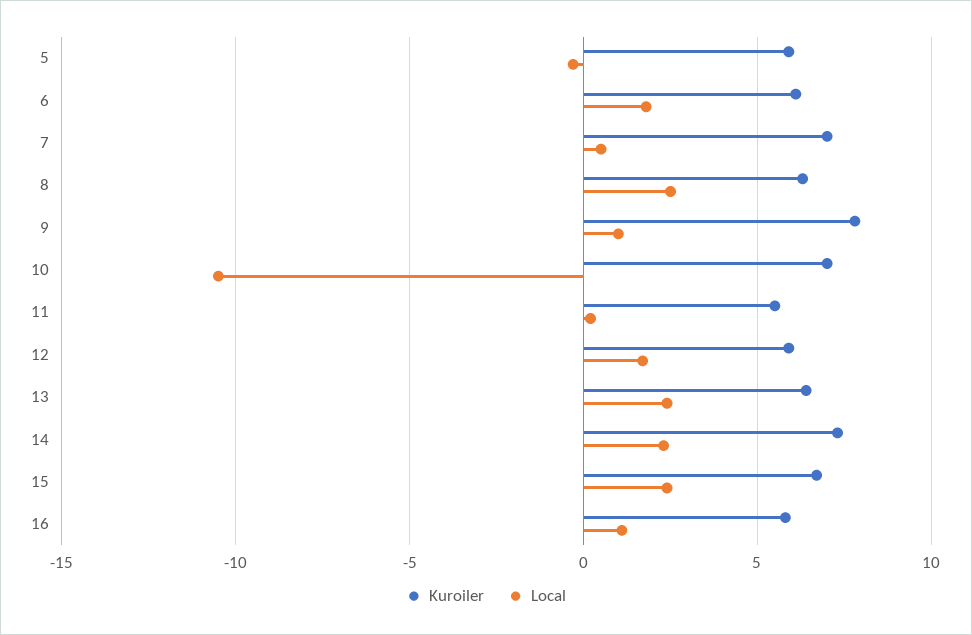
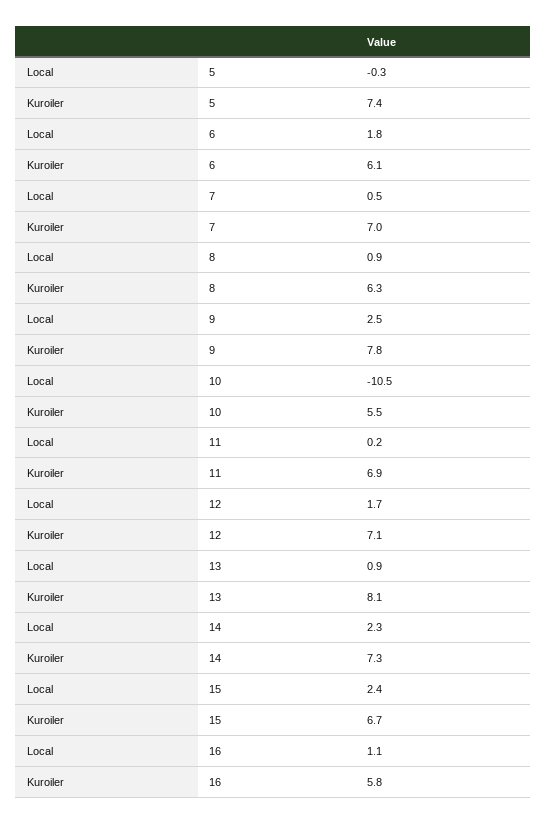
  {
    "Kuroiler": {
-     "5": 6,
+     "5": 7.4,
      "6": 6.1,
      "7": 7,
      "8": 6.3,
      "9": 7.8,
-     "10": 7,
+     "10": 5.5,
-     "11": 5.5,
+     "11": 6.9,
-     "12": 6,
+     "12": 7.1,
-     "13": 6.5,
+     "13": 8.1,
      "14": 7.3,
      "15": 6.7,
      "16": 5.8
    },
    "Local": {
      "5": -0.3,
      "6": 1.8,
      "7": 0.5,
-     "8": 2.5,
+     "8": 0.9,
-     "9": 1,
+     "9": 2.5,
      "10": -10.5,
      "11": 0.2,
      "12": 1.7,
-     "13": 2.5,
+     "13": 0.9,
      "14": 2.3,
      "15": 2.4,
      "16": 1.1
    }
  }

